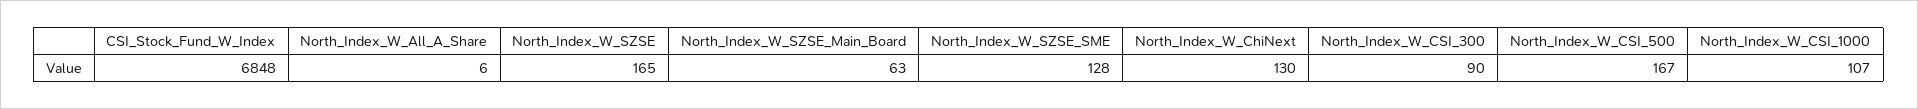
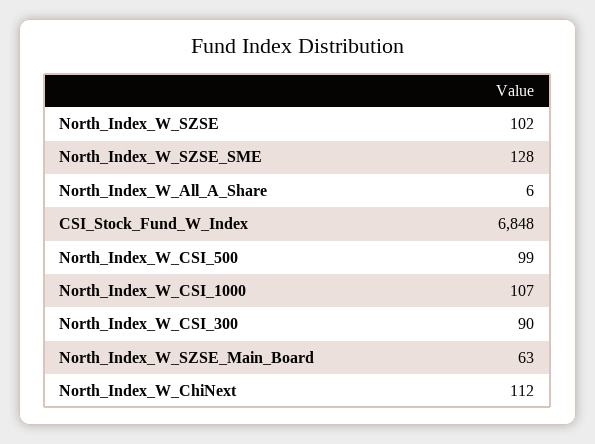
  {
    "CSI_Stock_Fund_W_Index": 6848,
    "North_Index_W_All_A_Share": 6,
-   "North_Index_W_SZSE": 165,
+   "North_Index_W_SZSE": 102,
    "North_Index_W_SZSE_Main_Board": 63,
    "North_Index_W_SZSE_SME": 128,
-   "North_Index_W_ChiNext": 130,
+   "North_Index_W_ChiNext": 112,
    "North_Index_W_CSI_300": 90,
-   "North_Index_W_CSI_500": 167,
+   "North_Index_W_CSI_500": 99,
    "North_Index_W_CSI_1000": 107
  }

